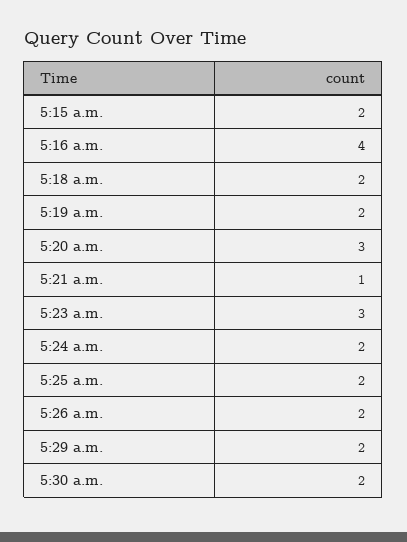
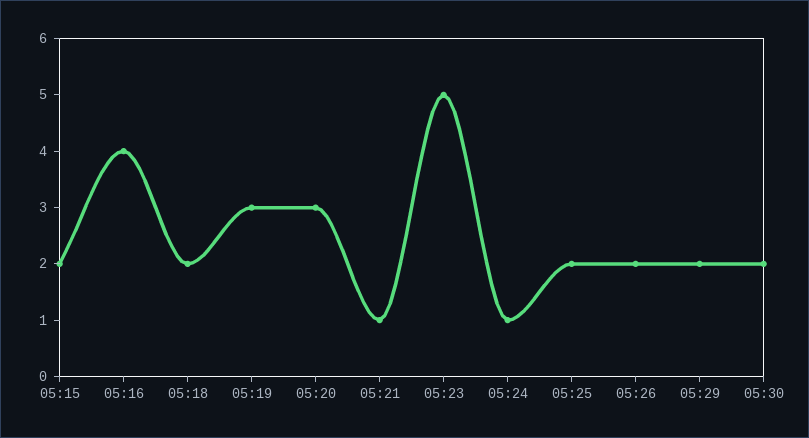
  {
    "5:15 a.m.": 2,
    "5:16 a.m.": 4,
    "5:18 a.m.": 2,
-   "5:19 a.m.": 2,
+   "5:19 a.m.": 3,
    "5:20 a.m.": 3,
    "5:21 a.m.": 1,
-   "5:23 a.m.": 3,
+   "5:23 a.m.": 5,
-   "5:24 a.m.": 2,
+   "5:24 a.m.": 1,
    "5:25 a.m.": 2,
    "5:26 a.m.": 2,
    "5:29 a.m.": 2,
    "5:30 a.m.": 2
  }

